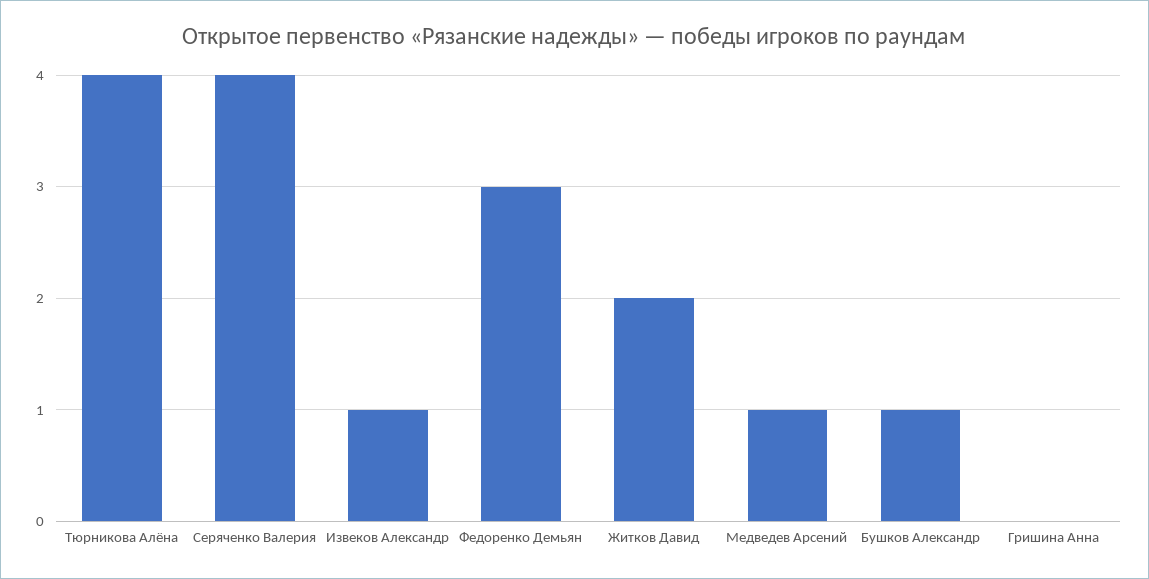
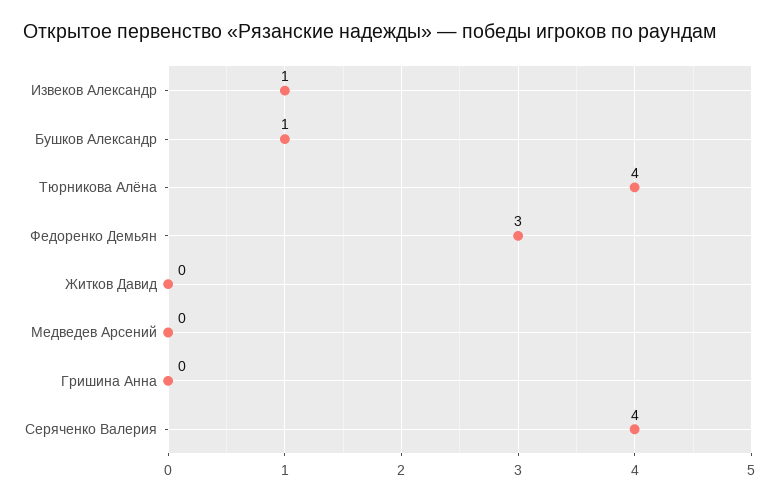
  {
    "Тюрникова Алёна": 4,
    "Серяченко Валерия": 4,
    "Извеков Александр": 1,
    "Федоренко Демьян": 3,
-   "Житков Давид": 2,
+   "Житков Давид": 0,
-   "Медведев Арсений": 1,
+   "Медведев Арсений": 0,
    "Бушков Александр": 1,
    "Гришина Анна": 0
  }

